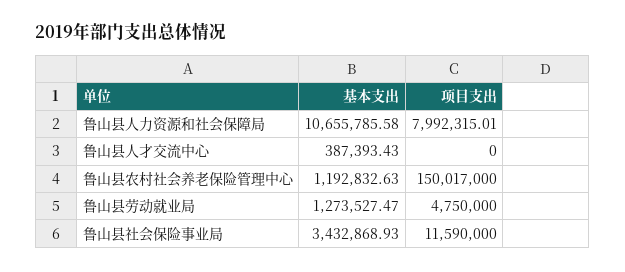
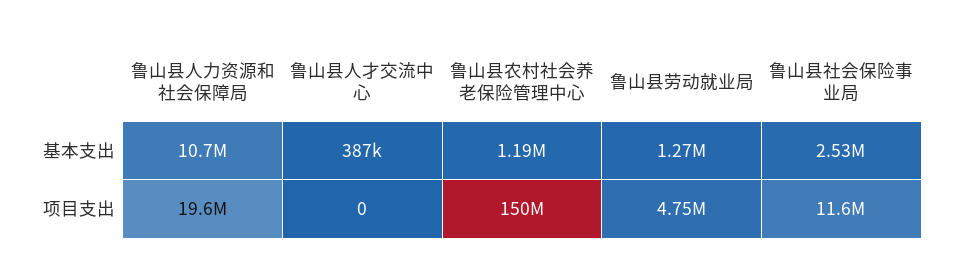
  {
    "基本支出": {
      "鲁山县人力资源和社会保障局": 10655785.58,
      "鲁山县人才交流中心": 387393.43,
      "鲁山县农村社会养老保险管理中心": 1192832.63,
      "鲁山县劳动就业局": 1273527.47,
-     "鲁山县社会保险事业局": 3432868.93
+     "鲁山县社会保险事业局": 2530000
    },
    "项目支出": {
-     "鲁山县人力资源和社会保障局": 7992315.01,
+     "鲁山县人力资源和社会保障局": 19600000,
      "鲁山县人才交流中心": 0,
      "鲁山县农村社会养老保险管理中心": 150017000,
      "鲁山县劳动就业局": 4750000,
      "鲁山县社会保险事业局": 11590000
    }
  }

